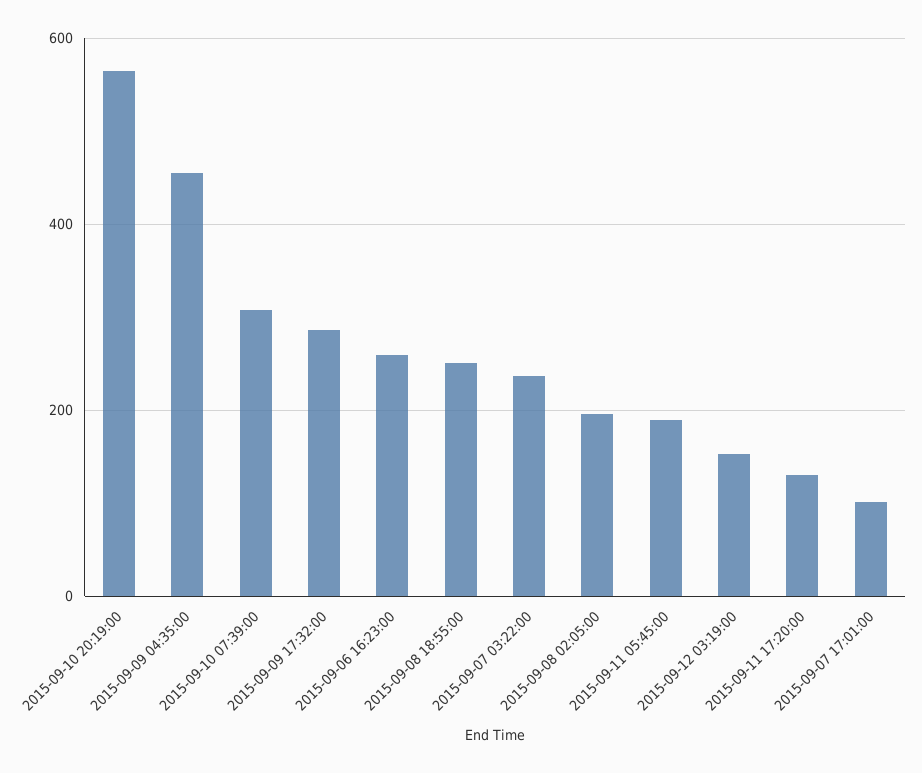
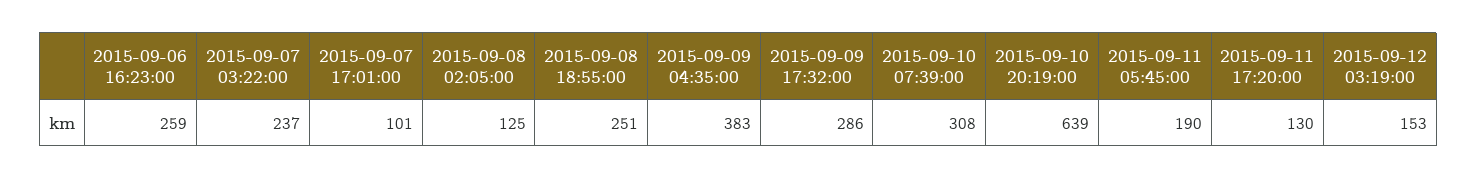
  {
-   "2015-09-10 20:19:00": 560,
+   "2015-09-10 20:19:00": 639,
-   "2015-09-09 04:35:00": 460,
+   "2015-09-09 04:35:00": 383,
    "2015-09-10 07:39:00": 308,
    "2015-09-09 17:32:00": 286,
    "2015-09-06 16:23:00": 259,
    "2015-09-08 18:55:00": 251,
    "2015-09-07 03:22:00": 237,
-   "2015-09-08 02:05:00": 200,
+   "2015-09-08 02:05:00": 125,
    "2015-09-11 05:45:00": 190,
    "2015-09-12 03:19:00": 153,
    "2015-09-11 17:20:00": 130,
    "2015-09-07 17:01:00": 101
  }

